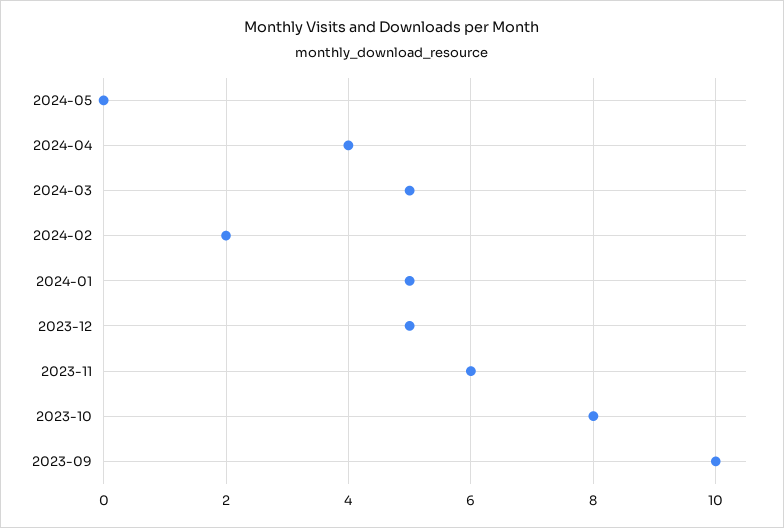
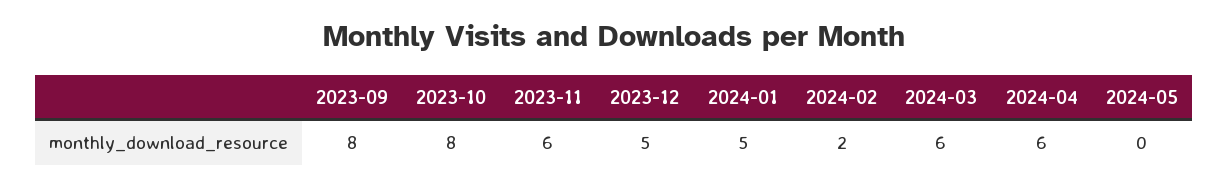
  {
    "2024-05": 0,
-   "2024-04": 4,
+   "2024-04": 6,
-   "2024-03": 5,
+   "2024-03": 6,
    "2024-02": 2,
    "2024-01": 5,
    "2023-12": 5,
    "2023-11": 6,
    "2023-10": 8,
-   "2023-09": 10
+   "2023-09": 8
  }

